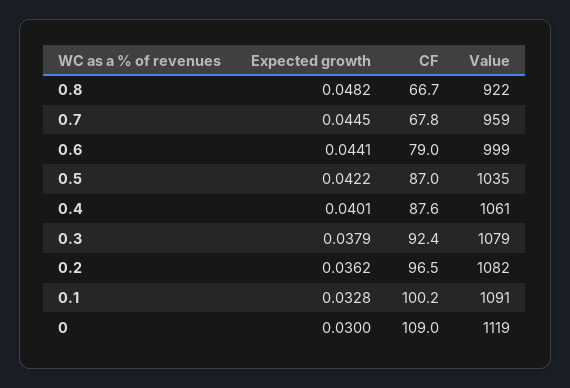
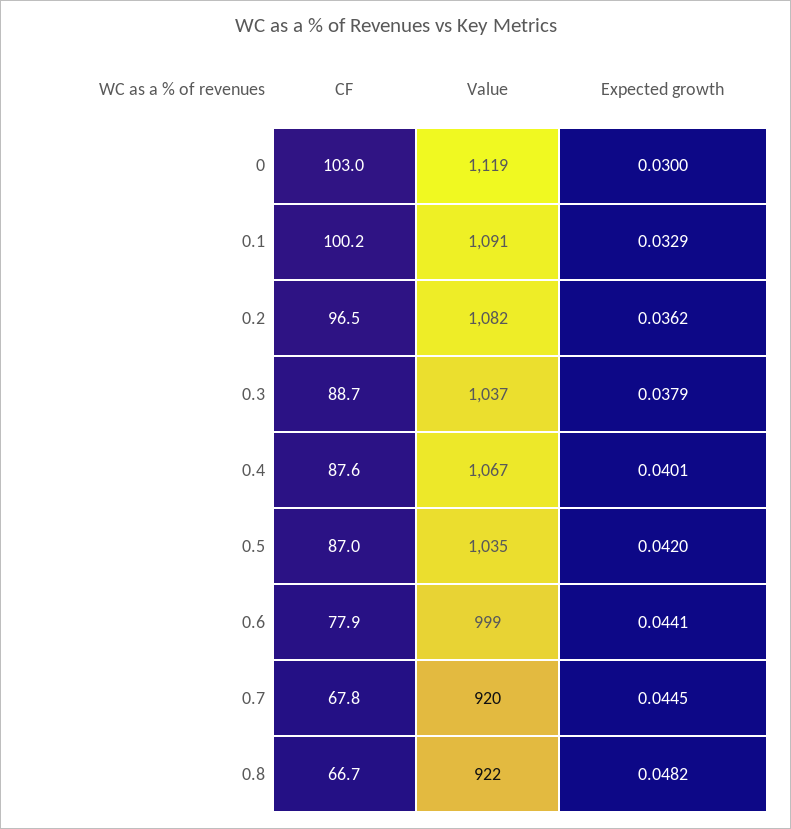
  {
    "Expected growth": {
      "0.8": 0.0482,
      "0.7": 0.0445,
      "0.6": 0.0441,
-     "0.5": 0.0422,
+     "0.5": 0.042,
      "0.4": 0.0401,
      "0.3": 0.0379,
      "0.2": 0.0362,
-     "0.1": 0.0328,
+     "0.1": 0.0329,
      "0": 0.03
    },
    "CF": {
      "0.8": 66.7,
      "0.7": 67.8,
-     "0.6": 79,
+     "0.6": 77.9,
      "0.5": 87,
      "0.4": 87.6,
-     "0.3": 92.4,
+     "0.3": 88.7,
      "0.2": 96.5,
      "0.1": 100.2,
-     "0": 109
+     "0": 103
    },
    "Value": {
      "0.8": 922,
-     "0.7": 959,
+     "0.7": 920,
      "0.6": 999,
      "0.5": 1035,
-     "0.4": 1061,
+     "0.4": 1067,
-     "0.3": 1079,
+     "0.3": 1037,
      "0.2": 1082,
      "0.1": 1091,
      "0": 1119
    }
  }

